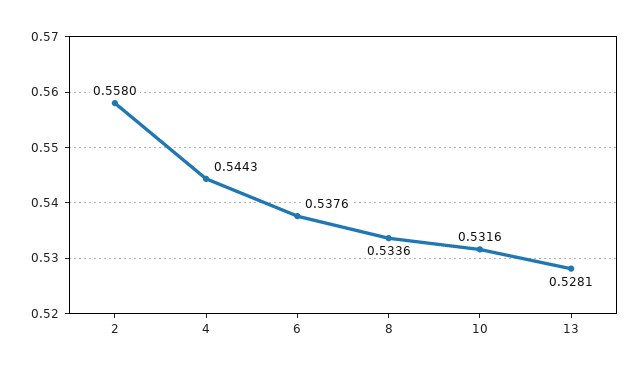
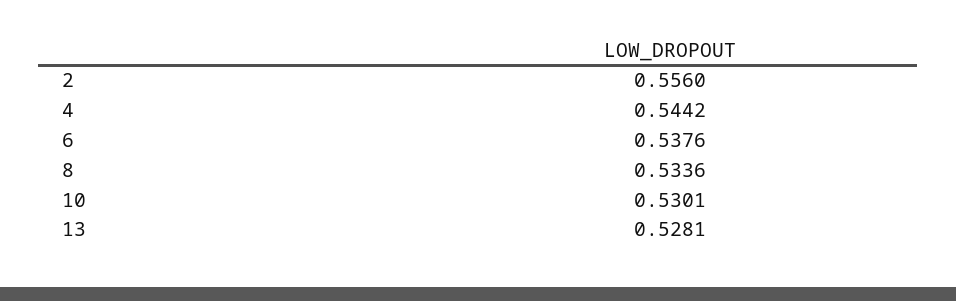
  {
-   "2": 0.558,
+   "2": 0.556,
-   "4": 0.5443,
+   "4": 0.5442,
    "6": 0.5376,
    "8": 0.5336,
-   "10": 0.5316,
+   "10": 0.5301,
    "13": 0.5281
  }

